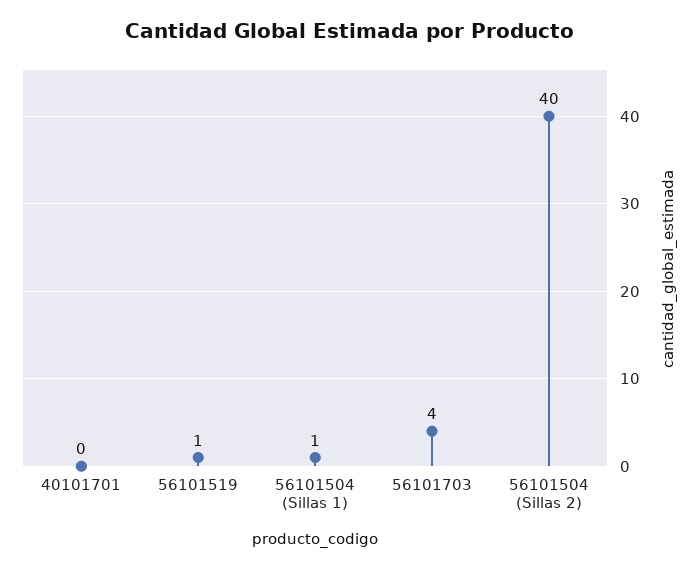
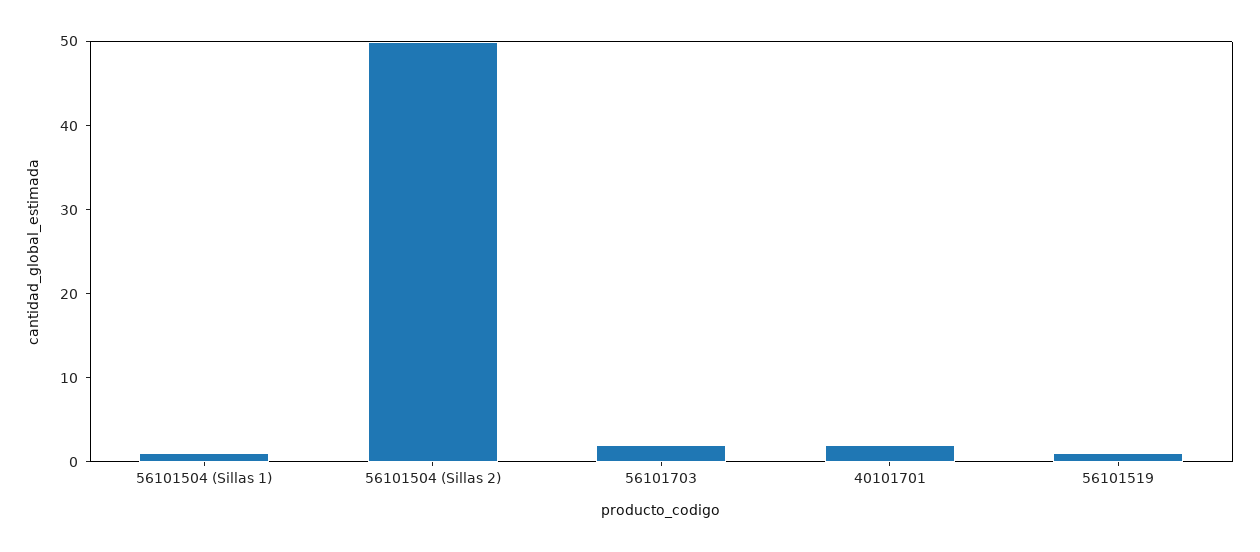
  {
-   "40101701": 0,
+   "40101701": 2,
    "56101519": 1,
    "56101504 (Sillas 1)": 1,
-   "56101703": 4,
+   "56101703": 2,
-   "56101504 (Sillas 2)": 40
+   "56101504 (Sillas 2)": 50
  }

